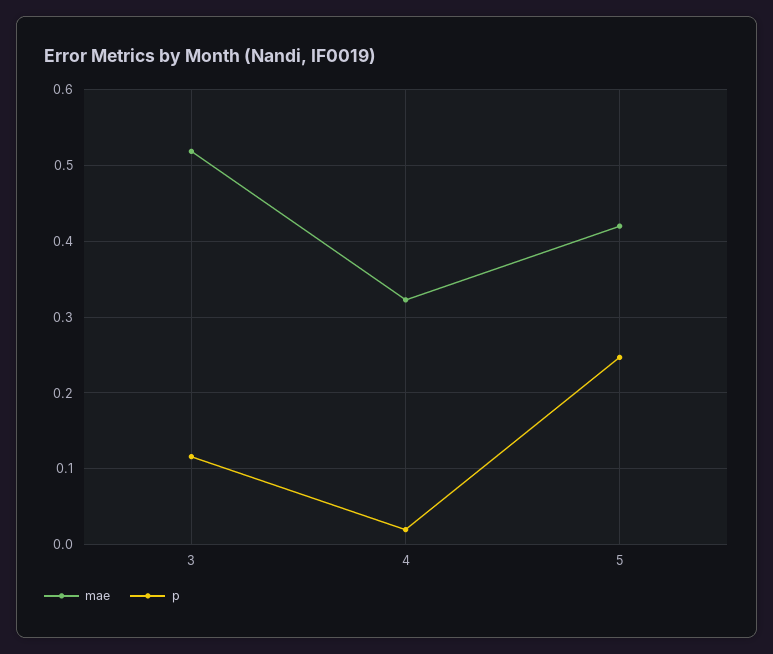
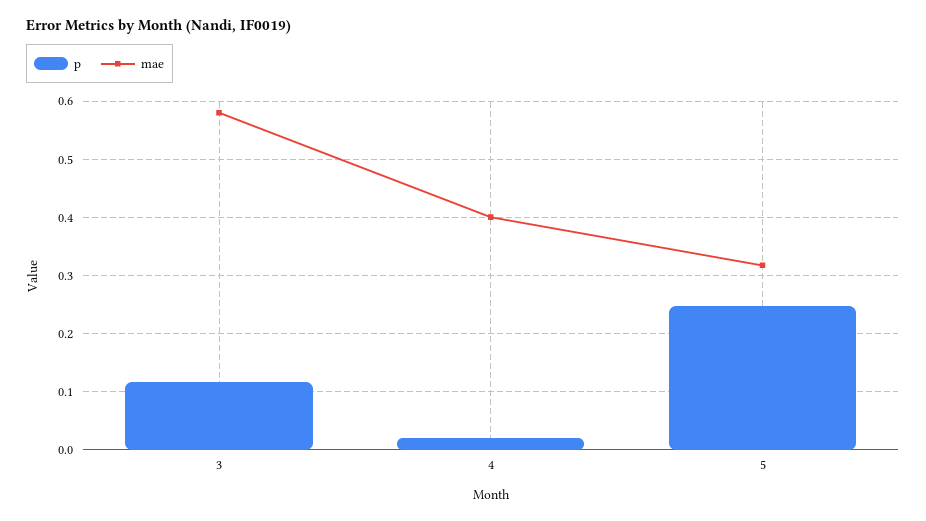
  {
    "mae": {
-     "3": 0.52,
+     "3": 0.58,
-     "4": 0.32,
+     "4": 0.4,
-     "5": 0.42
+     "5": 0.32
    },
    "p": {
      "3": 0.12,
      "4": 0.02,
      "5": 0.25
    }
  }

